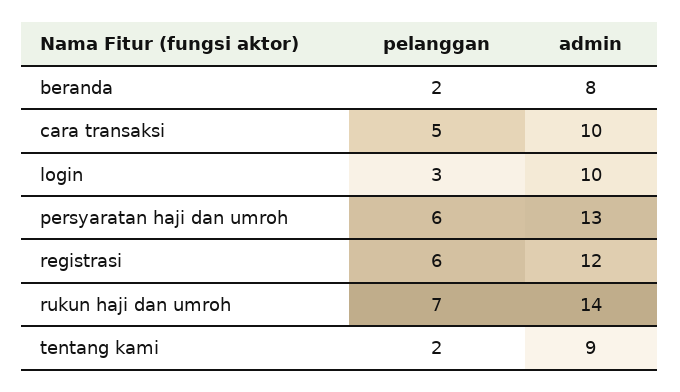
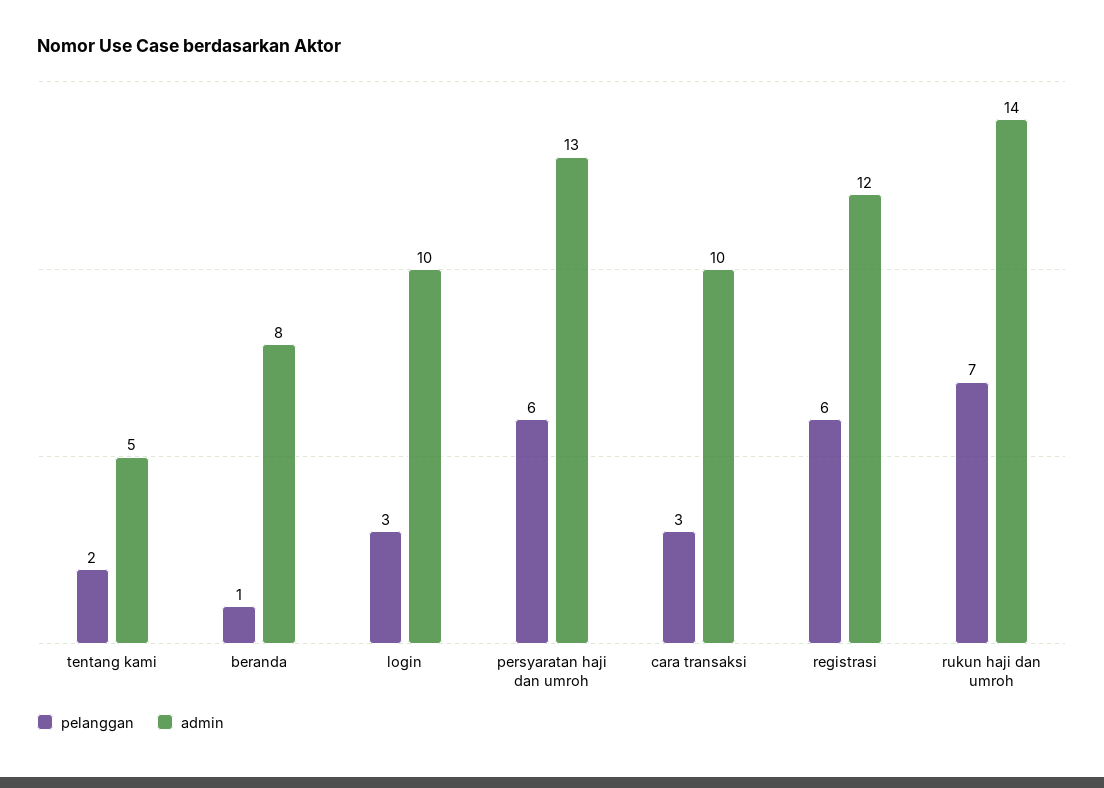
  {
    "pelanggan": {
-     "beranda": 2,
+     "beranda": 1,
-     "cara transaksi": 5,
+     "cara transaksi": 3,
      "login": 3,
      "persyaratan haji dan umroh": 6,
      "registrasi": 6,
      "rukun haji dan umroh": 7,
      "tentang kami": 2
    },
    "admin": {
      "beranda": 8,
      "cara transaksi": 10,
      "login": 10,
      "persyaratan haji dan umroh": 13,
      "registrasi": 12,
      "rukun haji dan umroh": 14,
-     "tentang kami": 9
+     "tentang kami": 5
    }
  }

